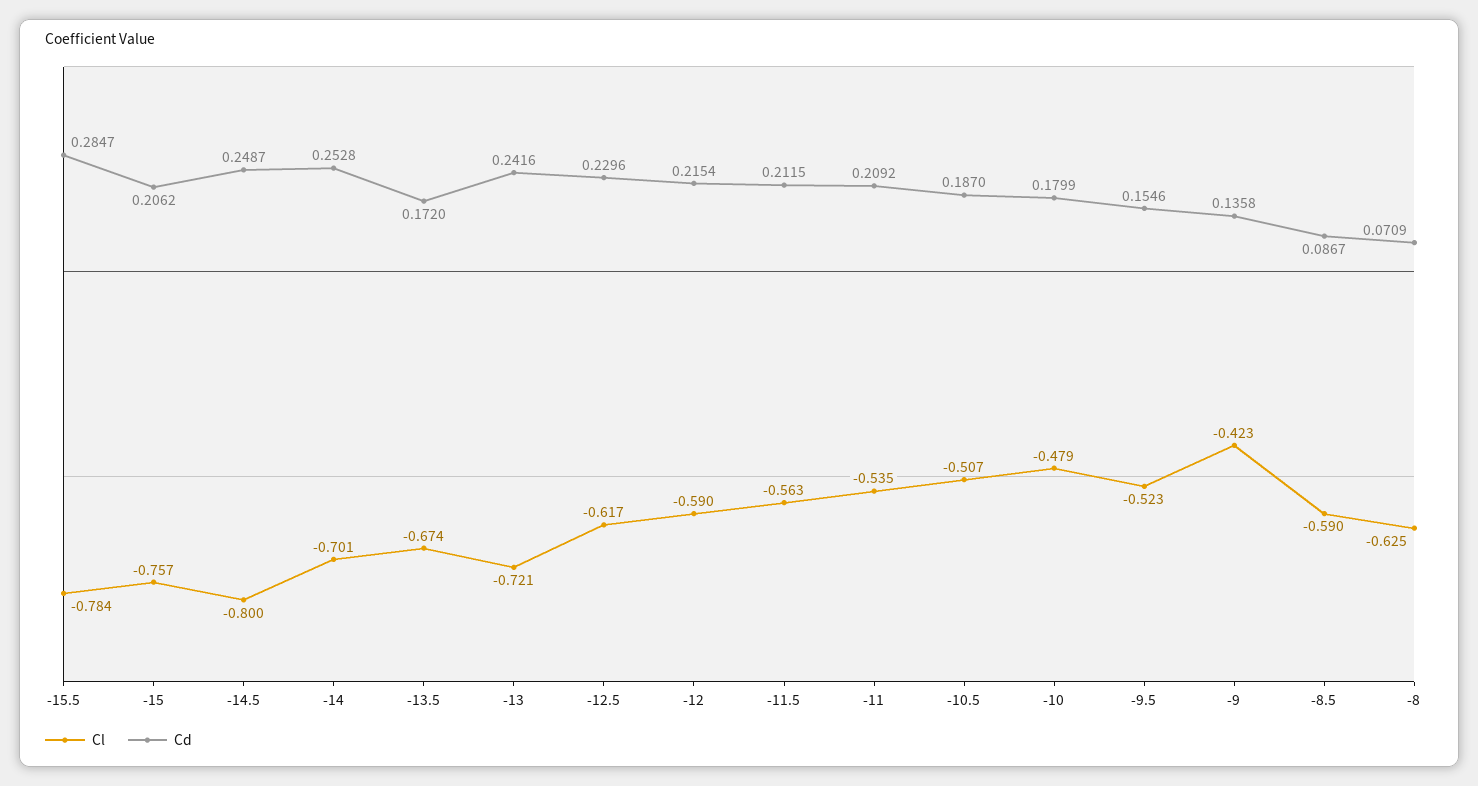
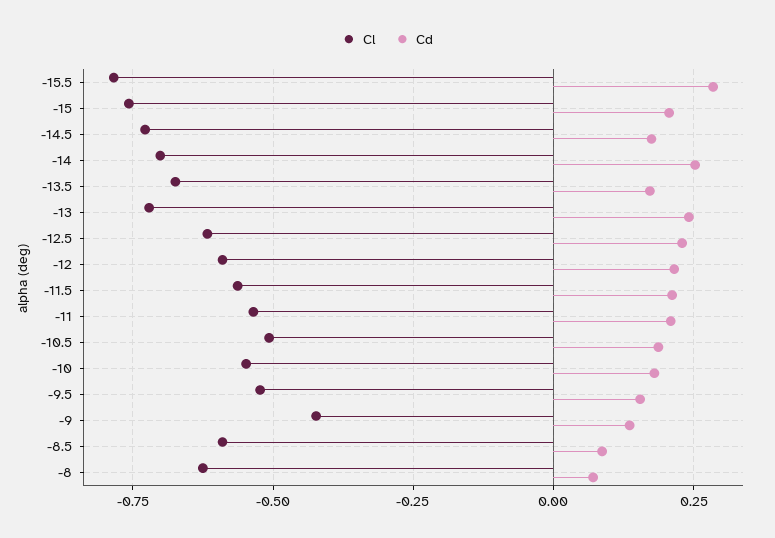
  {
    "Cl": {
      "-15.5": -0.784,
      "-15": -0.757,
-     "-14.5": -0.8,
+     "-14.5": -0.725,
      "-14": -0.701,
      "-13.5": -0.674,
      "-13": -0.721,
      "-12.5": -0.617,
      "-12": -0.59,
      "-11.5": -0.563,
      "-11": -0.535,
      "-10.5": -0.507,
-     "-10": -0.479,
+     "-10": -0.55,
      "-9.5": -0.523,
      "-9": -0.423,
      "-8.5": -0.59,
      "-8": -0.625
    },
    "Cd": {
      "-15.5": 0.2847,
      "-15": 0.2062,
-     "-14.5": 0.2487,
+     "-14.5": 0.175,
      "-14": 0.2528,
      "-13.5": 0.172,
      "-13": 0.2416,
      "-12.5": 0.2296,
      "-12": 0.2154,
      "-11.5": 0.2115,
      "-11": 0.2092,
      "-10.5": 0.187,
      "-10": 0.1799,
      "-9.5": 0.1546,
      "-9": 0.1358,
      "-8.5": 0.0867,
      "-8": 0.0709
    }
  }

